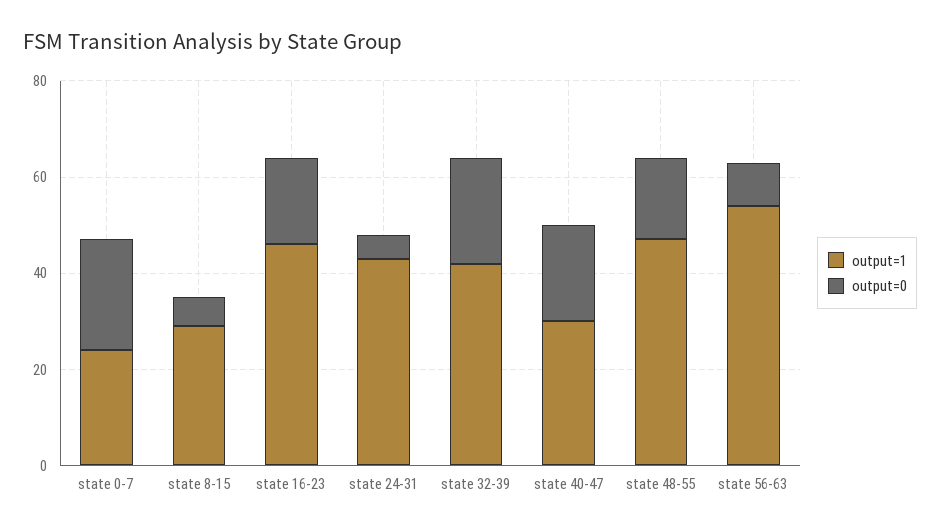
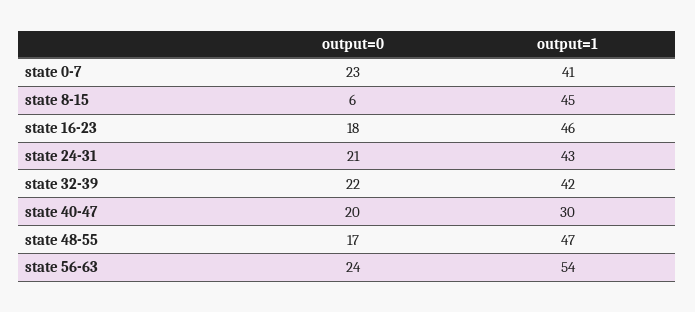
  {
    "output=1": {
-     "state 0-7": 25,
+     "state 0-7": 41,
-     "state 8-15": 30,
+     "state 8-15": 45,
      "state 16-23": 46,
      "state 24-31": 43,
      "state 32-39": 42,
      "state 40-47": 30,
      "state 48-55": 47,
      "state 56-63": 54
    },
    "output=0": {
      "state 0-7": 23,
      "state 8-15": 6,
      "state 16-23": 18,
-     "state 24-31": 5,
+     "state 24-31": 21,
      "state 32-39": 22,
      "state 40-47": 20,
      "state 48-55": 17,
-     "state 56-63": 10
+     "state 56-63": 24
    }
  }

